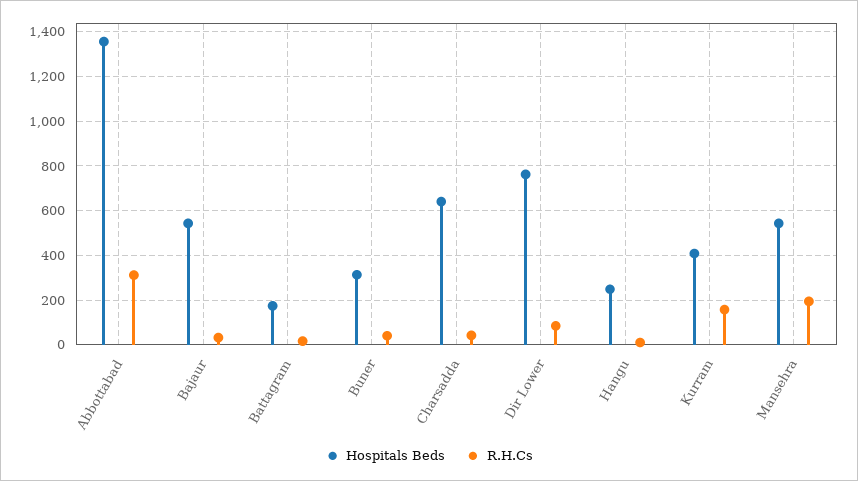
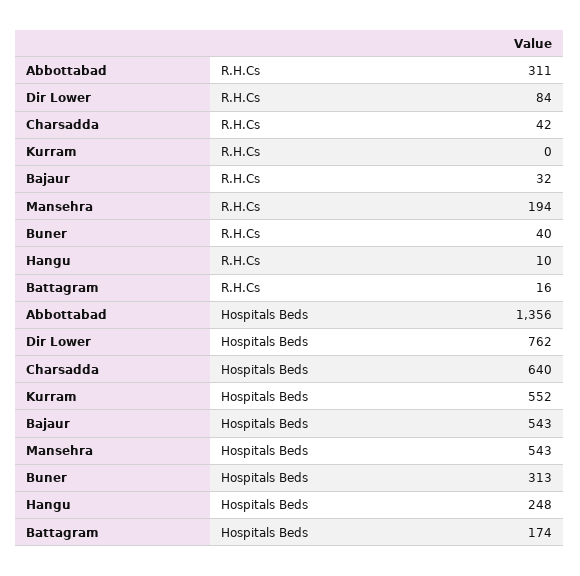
  {
    "Hospitals Beds": {
      "Abbottabad": 1356,
      "Bajaur": 543,
      "Battagram": 174,
      "Buner": 313,
      "Charsadda": 640,
      "Dir Lower": 762,
      "Hangu": 248,
-     "Kurram": 400,
+     "Kurram": 552,
      "Mansehra": 543
    },
    "R.H.Cs": {
      "Abbottabad": 311,
      "Bajaur": 32,
      "Battagram": 16,
      "Buner": 40,
      "Charsadda": 42,
      "Dir Lower": 84,
      "Hangu": 10,
-     "Kurram": 150,
+     "Kurram": 0,
      "Mansehra": 194
    }
  }

